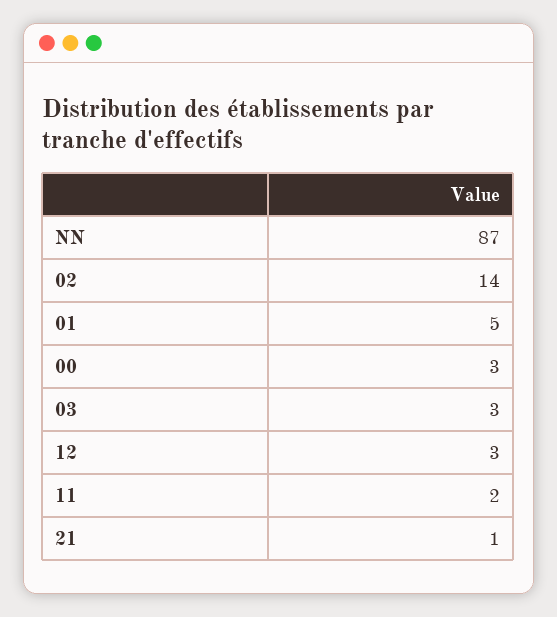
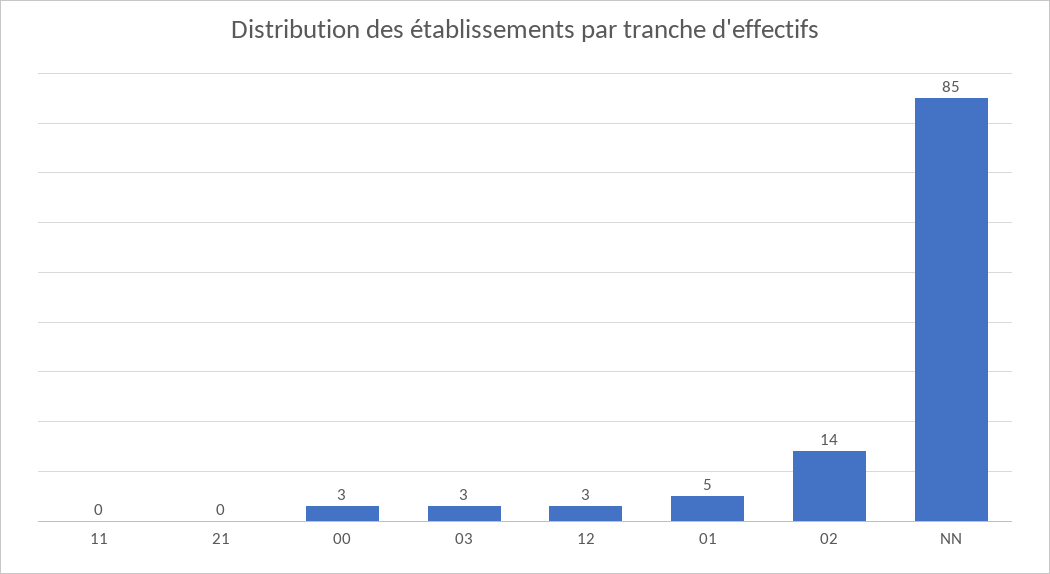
  {
-   "NN": 87,
+   "NN": 85,
    "02": 14,
    "01": 5,
    "00": 3,
    "03": 3,
    "12": 3,
-   "11": 2,
+   "11": 0,
-   "21": 1
+   "21": 0
  }

